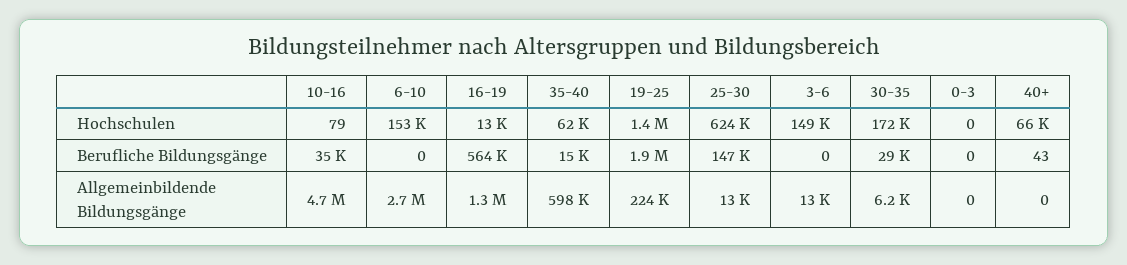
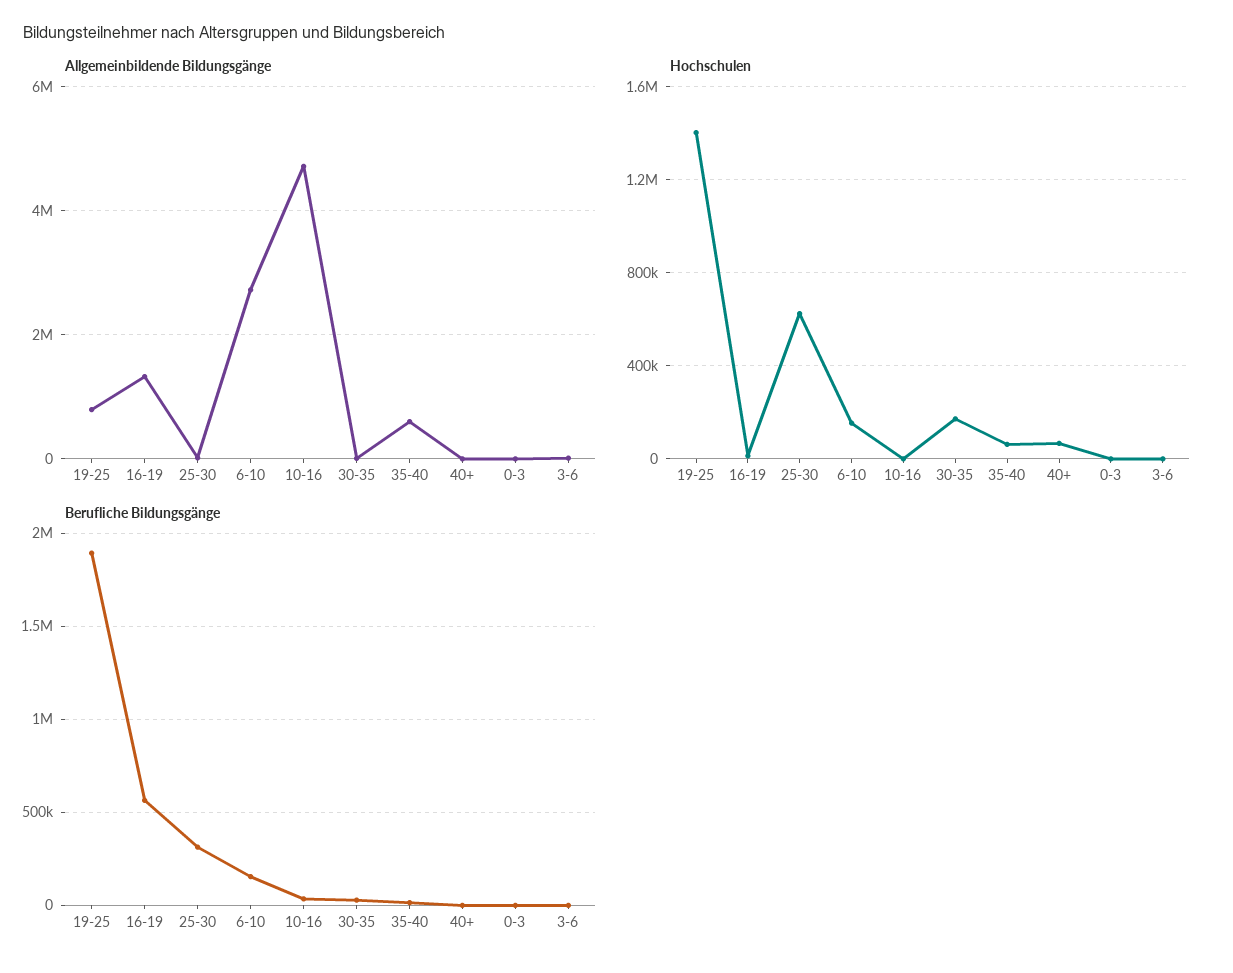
  {
    "Hochschulen": {
      "10-16": 79,
      "6-10": 153000,
      "16-19": 13000,
      "35-40": 62000,
      "19-25": 1400000,
      "25-30": 624000,
-     "3-6": 149000,
+     "3-6": 0,
      "30-35": 172000,
      "0-3": 0,
      "40+": 66000
    },
    "Berufliche Bildungsgänge": {
      "10-16": 35000,
-     "6-10": 0,
+     "6-10": 150000,
      "16-19": 564000,
      "35-40": 15000,
      "19-25": 1900000,
-     "25-30": 147000,
+     "25-30": 300000,
      "3-6": 0,
      "30-35": 29000,
      "0-3": 0,
      "40+": 43
    },
    "Allgemeinbildende Bildungsgänge": {
      "10-16": 4700000,
      "6-10": 2700000,
      "16-19": 1300000,
      "35-40": 598000,
-     "19-25": 224000,
+     "19-25": 800000,
      "25-30": 13000,
      "3-6": 13000,
      "30-35": 6200,
      "0-3": 0,
      "40+": 0
    }
  }

